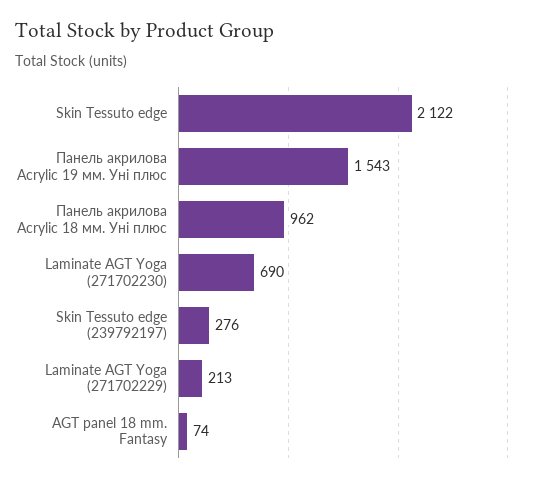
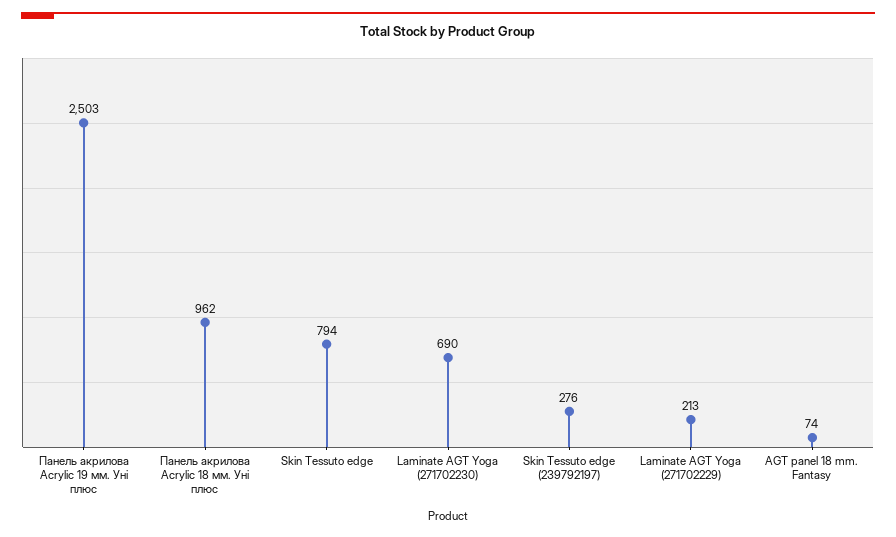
  {
-   "Skin Tessuto edge": 2122,
+   "Skin Tessuto edge": 794,
-   "Панель акрилова Acrylic 19 мм. Уні плюс": 1543,
+   "Панель акрилова Acrylic 19 мм. Уні плюс": 2503,
    "Панель акрилова Acrylic 18 мм. Уні плюс": 962,
    "Laminate AGT Yoga (271702230)": 690,
    "Skin Tessuto edge (239792197)": 276,
    "Laminate AGT Yoga (271702229)": 213,
    "AGT panel 18 mm. Fantasy": 74
  }

